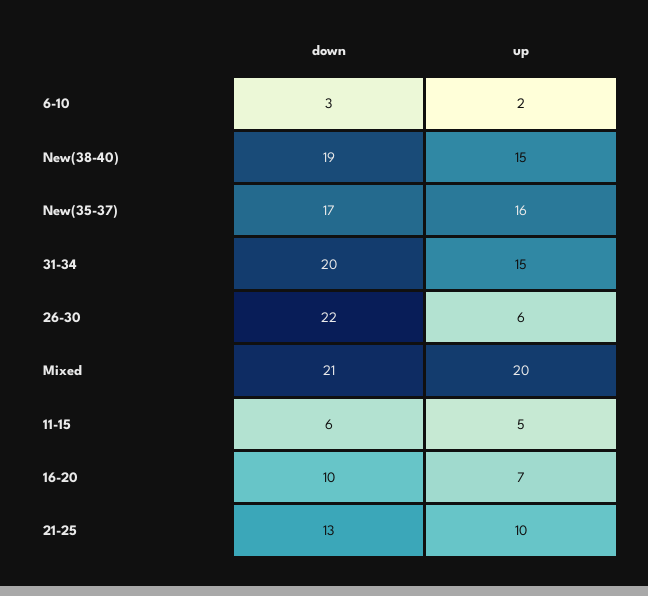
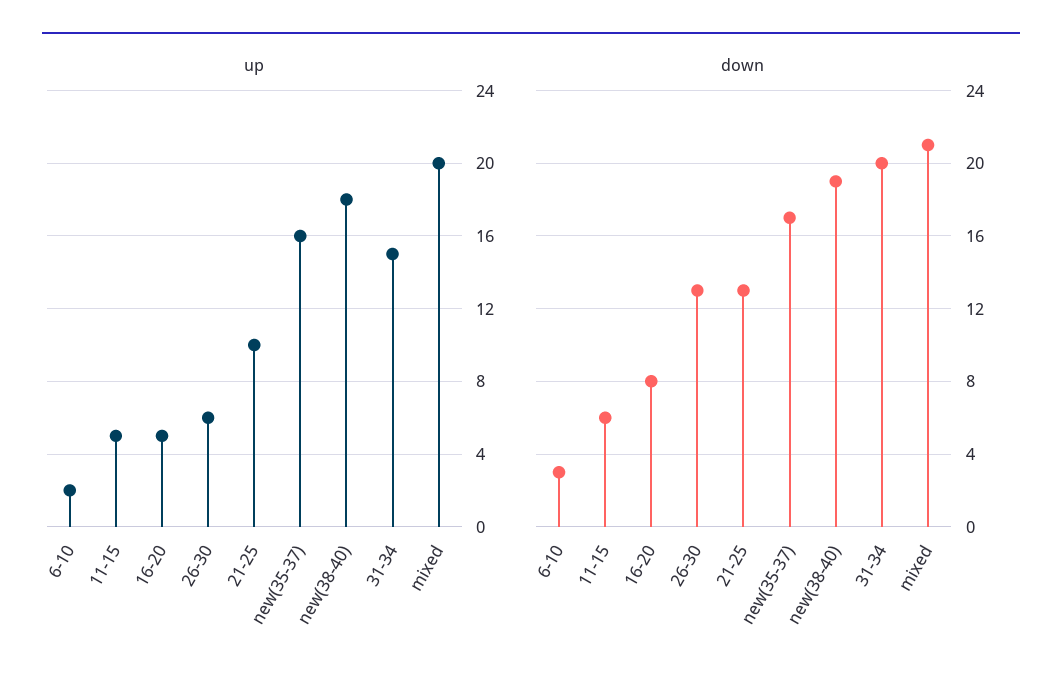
  {
    "down": {
      "6-10": 3,
      "New(38-40)": 19,
      "New(35-37)": 17,
      "31-34": 20,
-     "26-30": 22,
+     "26-30": 13,
      "Mixed": 21,
      "11-15": 6,
-     "16-20": 10,
+     "16-20": 8,
      "21-25": 13
    },
    "up": {
      "6-10": 2,
-     "New(38-40)": 15,
+     "New(38-40)": 18,
      "New(35-37)": 16,
      "31-34": 15,
      "26-30": 6,
      "Mixed": 20,
      "11-15": 5,
-     "16-20": 7,
+     "16-20": 5,
      "21-25": 10
    }
  }

